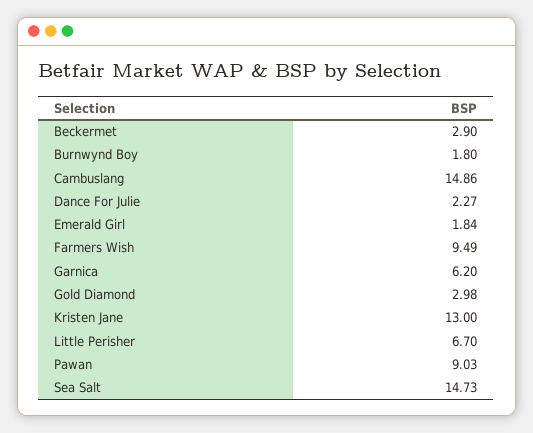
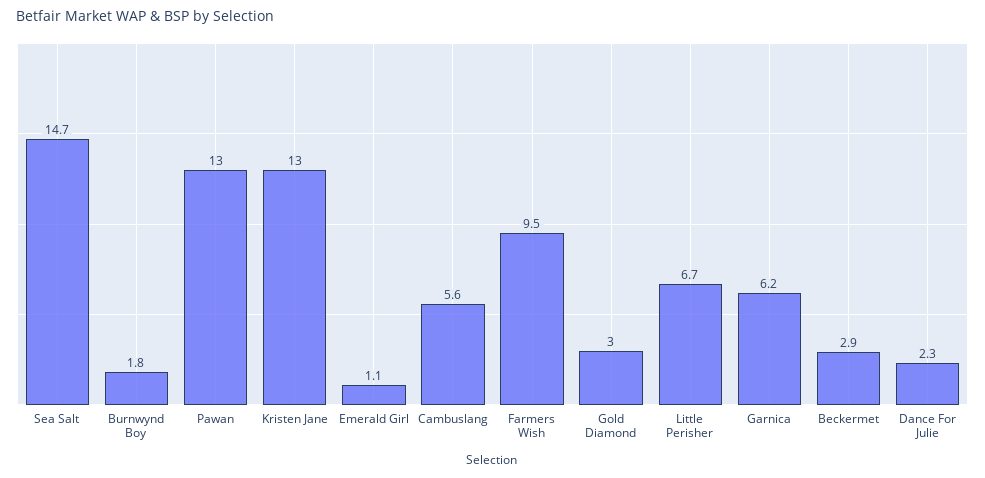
  {
    "Beckermet": 2.9,
    "Burnwynd Boy": 1.8,
-   "Cambuslang": 14.86,
+   "Cambuslang": 5.6,
    "Dance For Julie": 2.27,
-   "Emerald Girl": 1.84,
+   "Emerald Girl": 1.1,
    "Farmers Wish": 9.49,
    "Garnica": 6.2,
    "Gold Diamond": 2.98,
    "Kristen Jane": 13,
    "Little Perisher": 6.7,
-   "Pawan": 9.03,
+   "Pawan": 13,
    "Sea Salt": 14.73
  }

